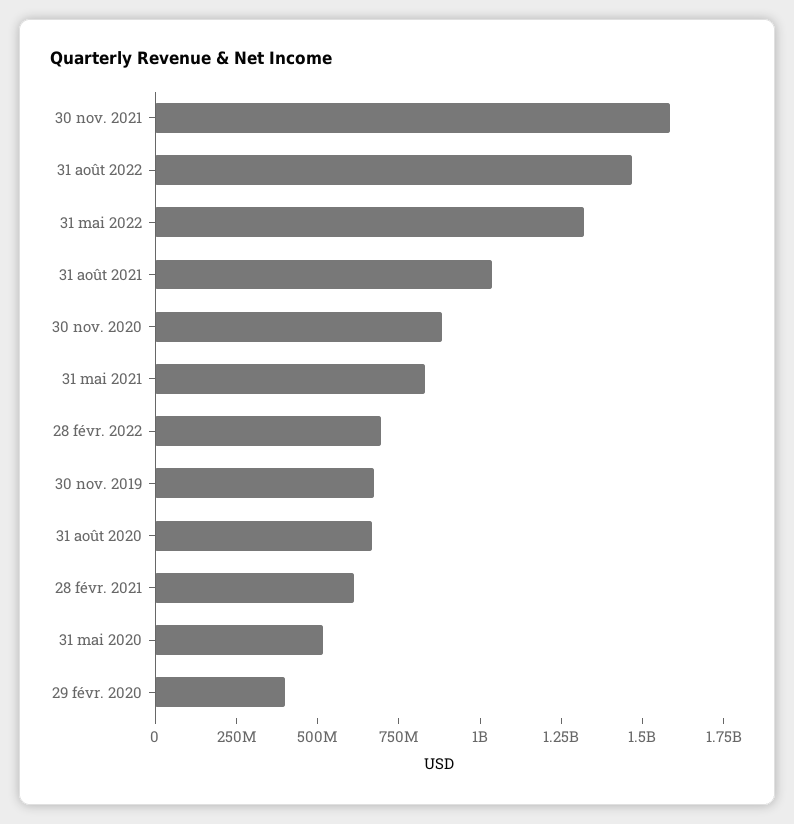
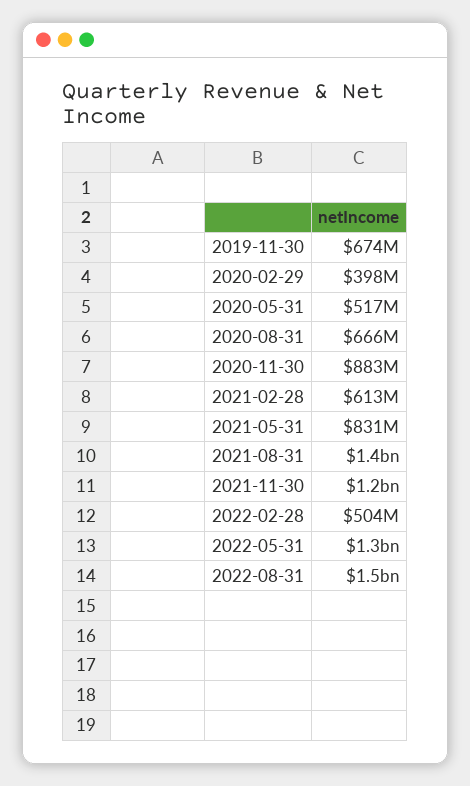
  {
-   "30 nov. 2021": 1600000000,
+   "30 nov. 2021": 1200000000,
    "31 août 2022": 1500000000,
    "31 mai 2022": 1300000000,
-   "31 août 2021": 1050000000,
+   "31 août 2021": 1400000000,
    "30 nov. 2020": 883000000,
    "31 mai 2021": 831000000,
-   "28 févr. 2022": 700000000,
+   "28 févr. 2022": 504000000,
    "30 nov. 2019": 674000000,
    "31 août 2020": 666000000,
    "28 févr. 2021": 613000000,
    "31 mai 2020": 517000000,
    "29 févr. 2020": 398000000
  }

